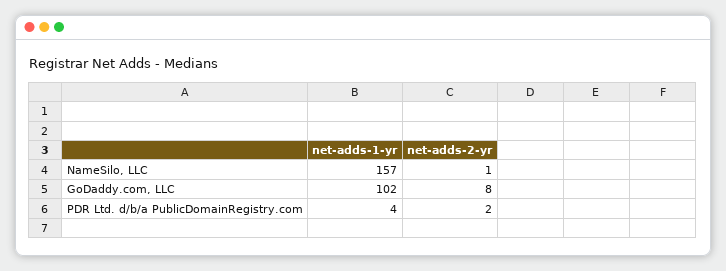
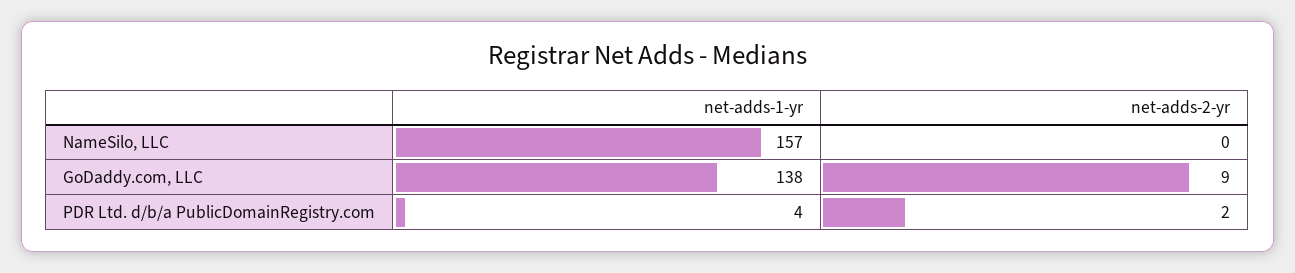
  {
    "net-adds-1-yr": {
      "NameSilo, LLC": 157,
-     "GoDaddy.com, LLC": 102,
+     "GoDaddy.com, LLC": 138,
      "PDR Ltd. d/b/a PublicDomainRegistry.com": 4
    },
    "net-adds-2-yr": {
-     "NameSilo, LLC": 1,
+     "NameSilo, LLC": 0,
-     "GoDaddy.com, LLC": 8,
+     "GoDaddy.com, LLC": 9,
      "PDR Ltd. d/b/a PublicDomainRegistry.com": 2
    }
  }

